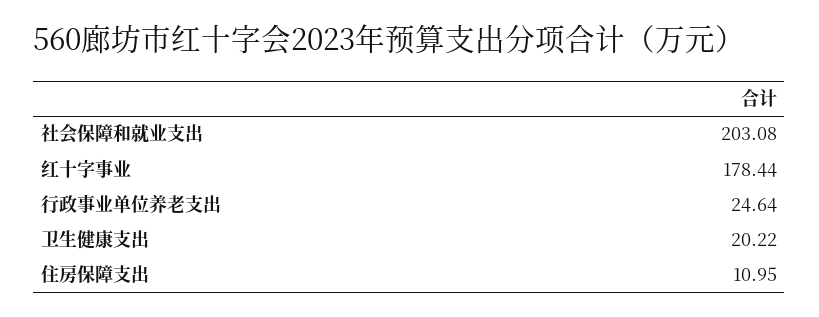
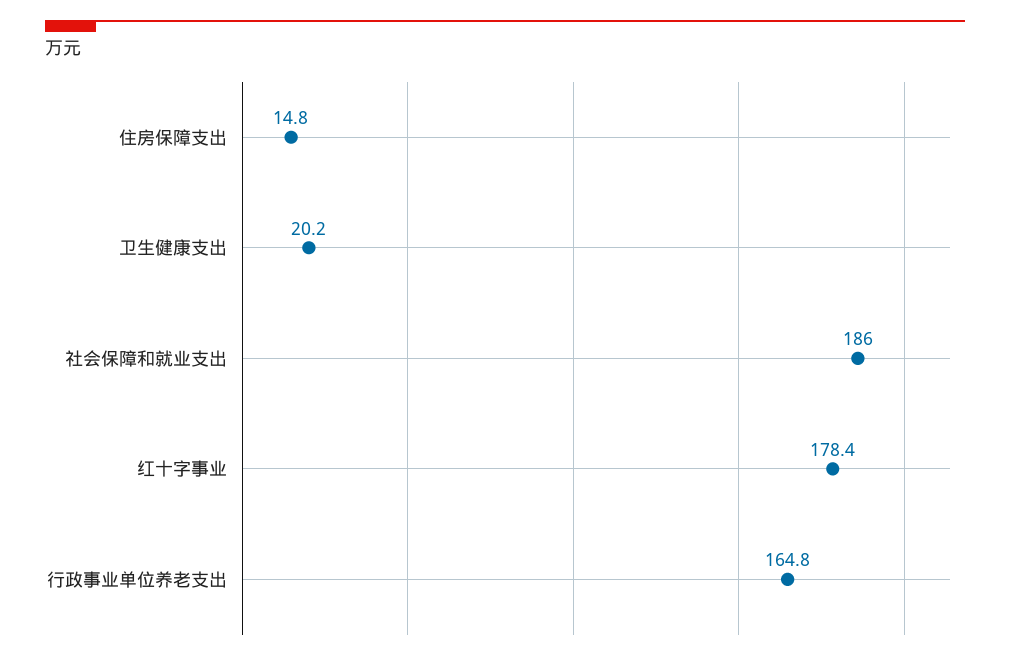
  {
-   "社会保障和就业支出": 203.08,
+   "社会保障和就业支出": 186,
    "红十字事业": 178.44,
-   "行政事业单位养老支出": 24.64,
+   "行政事业单位养老支出": 164.8,
    "卫生健康支出": 20.22,
-   "住房保障支出": 10.95
+   "住房保障支出": 14.8
  }

